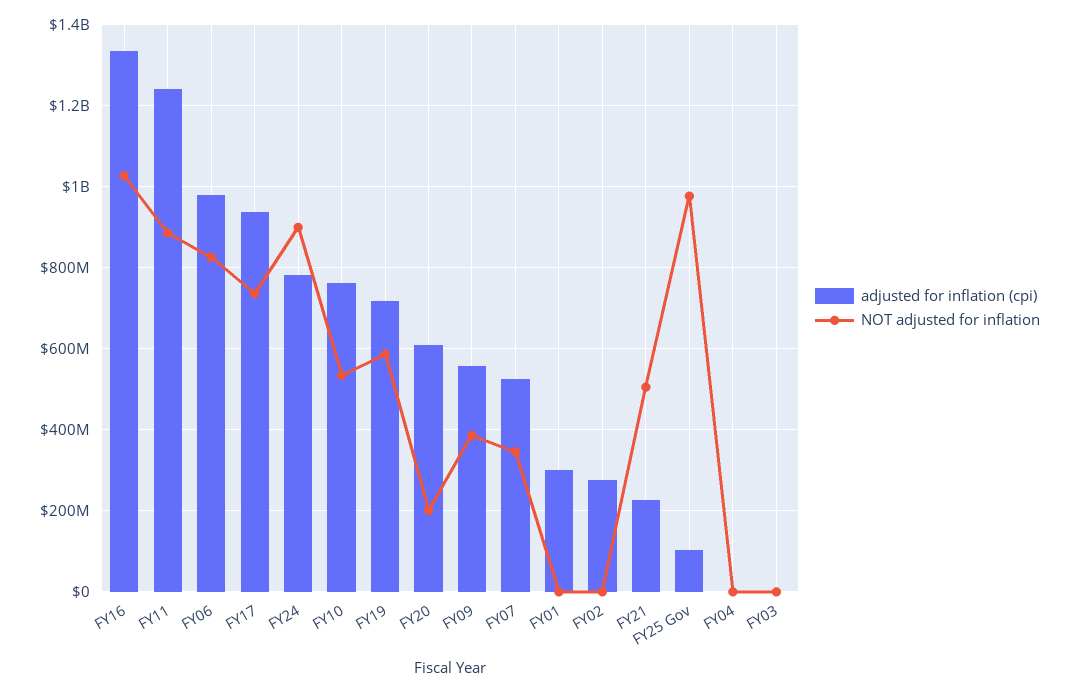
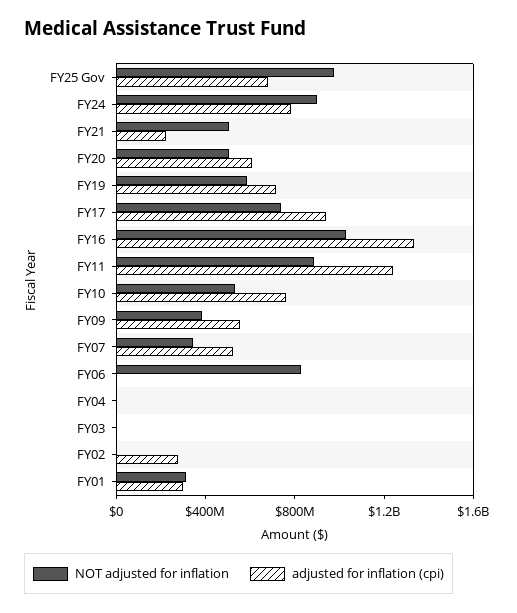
  {
    "adjusted for inflation (cpi)": {
      "FY16": 1340000000,
      "FY11": 1240000000,
-     "FY06": 980000000,
+     "FY06": 0,
      "FY17": 940000000,
      "FY24": 780000000,
      "FY10": 760000000,
      "FY19": 720000000,
      "FY20": 600000000,
      "FY09": 560000000,
      "FY07": 520000000,
      "FY01": 300000000,
      "FY02": 280000000,
      "FY21": 220000000,
-     "FY25 Gov": 100000000,
+     "FY25 Gov": 700000000,
      "FY04": 0,
      "FY03": 0
    },
    "NOT adjusted for inflation": {
      "FY16": 1020000000,
      "FY11": 880000000,
      "FY06": 820000000,
      "FY17": 740000000,
      "FY24": 900000000,
      "FY10": 540000000,
      "FY19": 580000000,
-     "FY20": 200000000,
+     "FY20": 500000000,
      "FY09": 380000000,
      "FY07": 340000000,
-     "FY01": 0,
+     "FY01": 300000000,
      "FY02": 0,
      "FY21": 500000000,
      "FY25 Gov": 980000000,
      "FY04": 0,
      "FY03": 0
    }
  }

